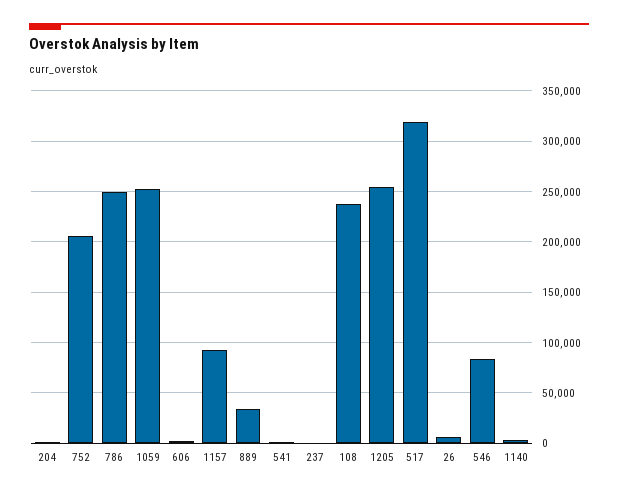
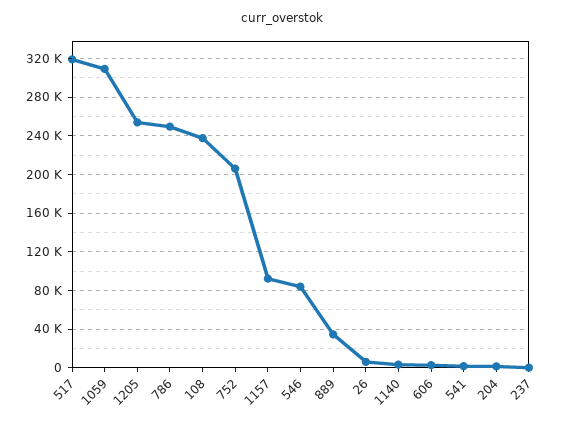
  {
    "204": 0,
    "752": 210000,
    "786": 250000,
-   "1059": 250000,
+   "1059": 310000,
    "606": 0,
    "1157": 90000,
    "889": 30000,
    "541": 0,
    "237": 0,
    "108": 240000,
    "1205": 250000,
    "517": 320000,
    "26": 10000,
    "546": 80000,
    "1140": 0
  }

